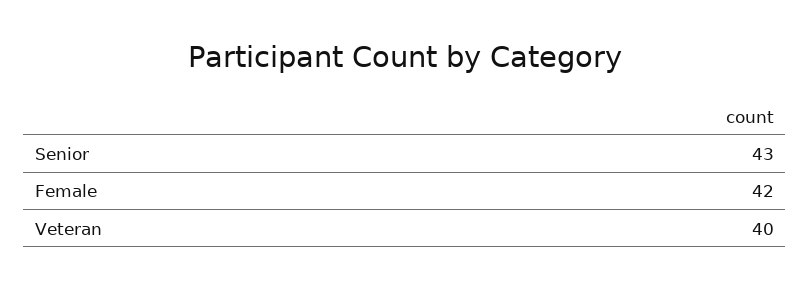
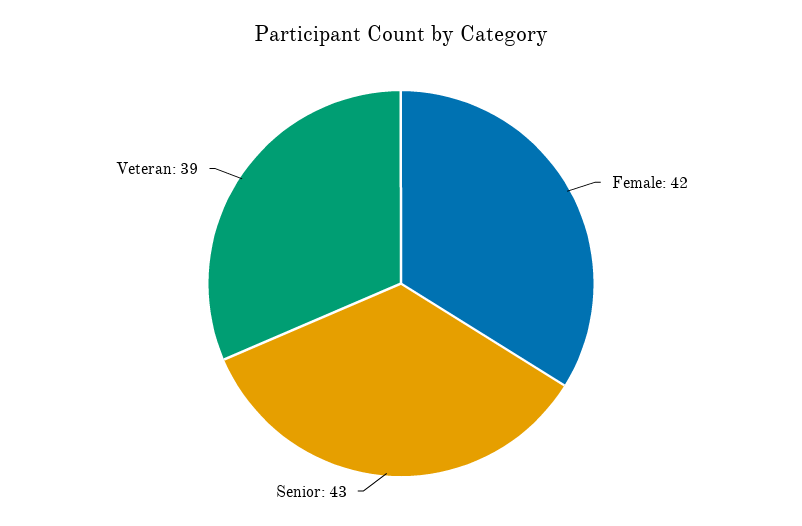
  {
    "Senior": 43,
    "Female": 42,
-   "Veteran": 40
+   "Veteran": 39
  }

